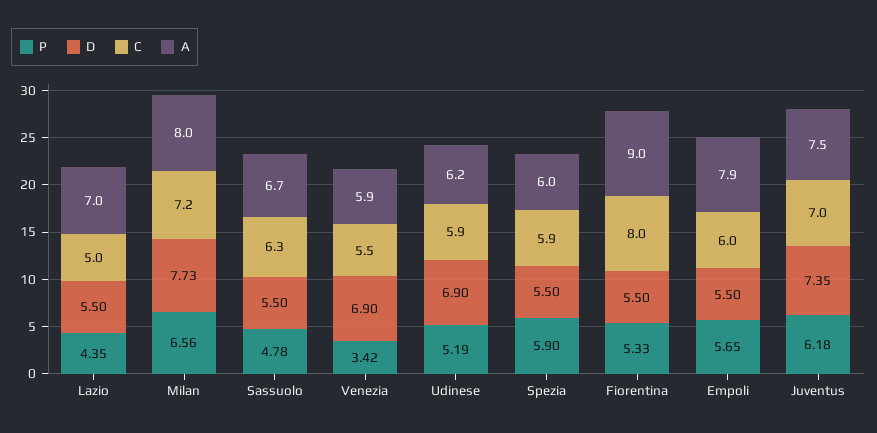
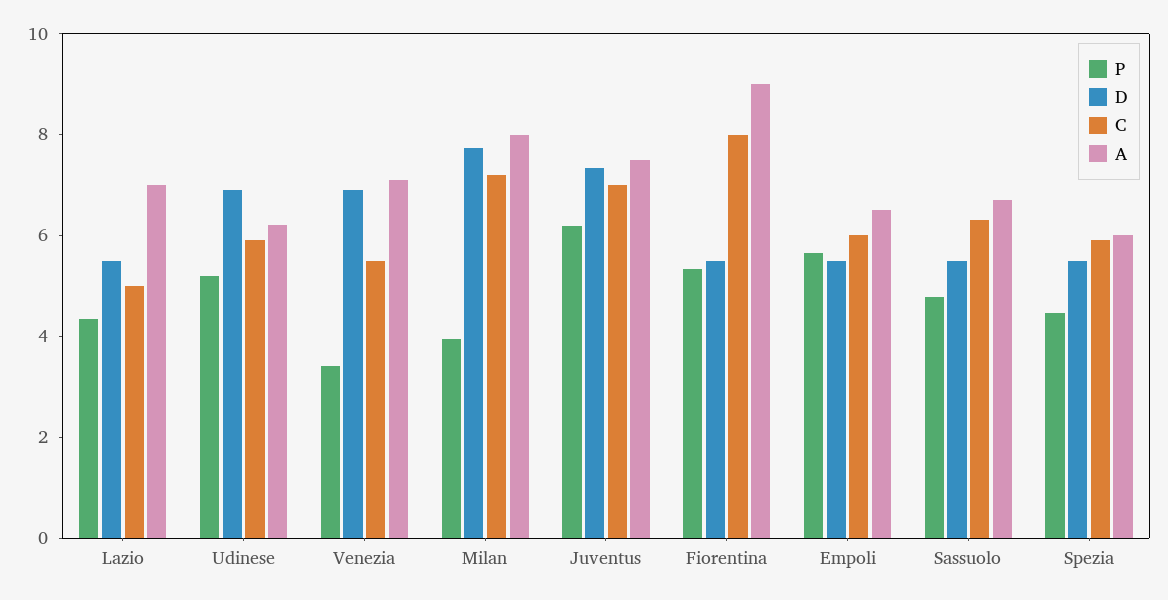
  {
    "P": {
      "Lazio": 4.35,
-     "Milan": 6.56,
+     "Milan": 4,
      "Sassuolo": 4.78,
      "Venezia": 3.42,
      "Udinese": 5.19,
-     "Spezia": 5.9,
+     "Spezia": 4.5,
      "Fiorentina": 5.33,
      "Empoli": 5.65,
      "Juventus": 6.18
    },
    "D": {
      "Lazio": 5.5,
      "Milan": 7.73,
      "Sassuolo": 5.5,
      "Venezia": 6.9,
      "Udinese": 6.9,
      "Spezia": 5.5,
      "Fiorentina": 5.5,
      "Empoli": 5.5,
      "Juventus": 7.35
    },
    "C": {
      "Lazio": 5,
      "Milan": 7.2,
      "Sassuolo": 6.3,
      "Venezia": 5.5,
      "Udinese": 5.9,
      "Spezia": 5.9,
      "Fiorentina": 8,
      "Empoli": 6,
      "Juventus": 7
    },
    "A": {
      "Lazio": 7,
      "Milan": 8,
      "Sassuolo": 6.7,
-     "Venezia": 5.9,
+     "Venezia": 7,
      "Udinese": 6.2,
      "Spezia": 6,
      "Fiorentina": 9,
-     "Empoli": 7.9,
+     "Empoli": 6.5,
      "Juventus": 7.5
    }
  }

